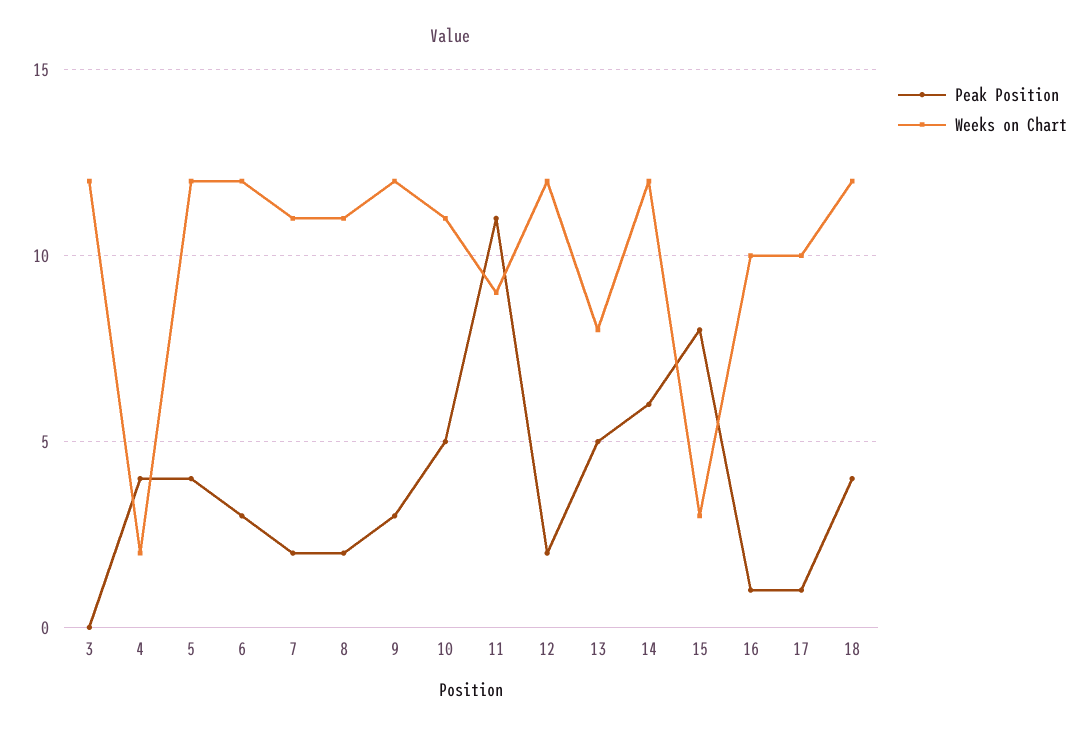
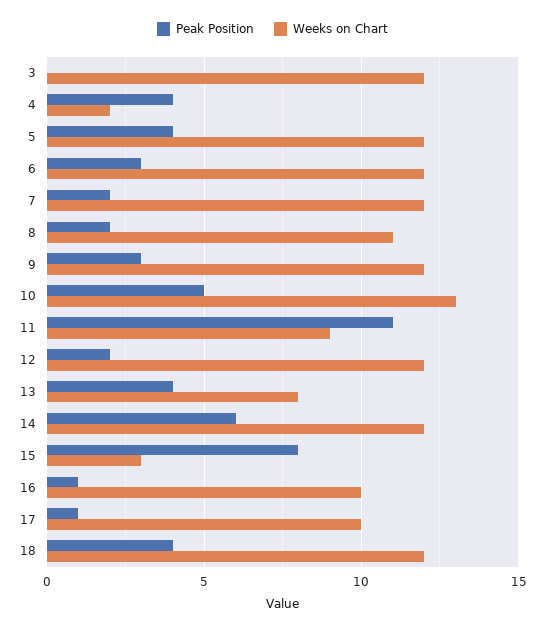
  {
    "Peak Position": {
      "3": 0,
      "4": 4,
      "5": 4,
      "6": 3,
      "7": 2,
      "8": 2,
      "9": 3,
      "10": 5,
      "11": 11,
      "12": 2,
-     "13": 5,
+     "13": 4,
      "14": 6,
      "15": 8,
      "16": 1,
      "17": 1,
      "18": 4
    },
    "Weeks on Chart": {
      "3": 12,
      "4": 2,
      "5": 12,
      "6": 12,
-     "7": 11,
+     "7": 12,
      "8": 11,
      "9": 12,
-     "10": 11,
+     "10": 13,
      "11": 9,
      "12": 12,
      "13": 8,
      "14": 12,
      "15": 3,
      "16": 10,
      "17": 10,
      "18": 12
    }
  }

